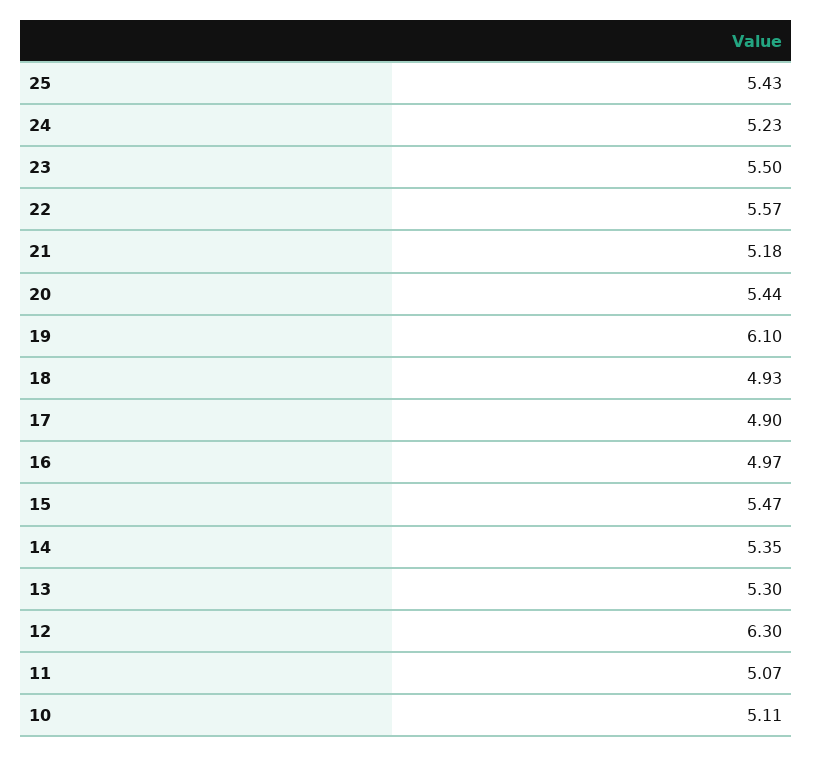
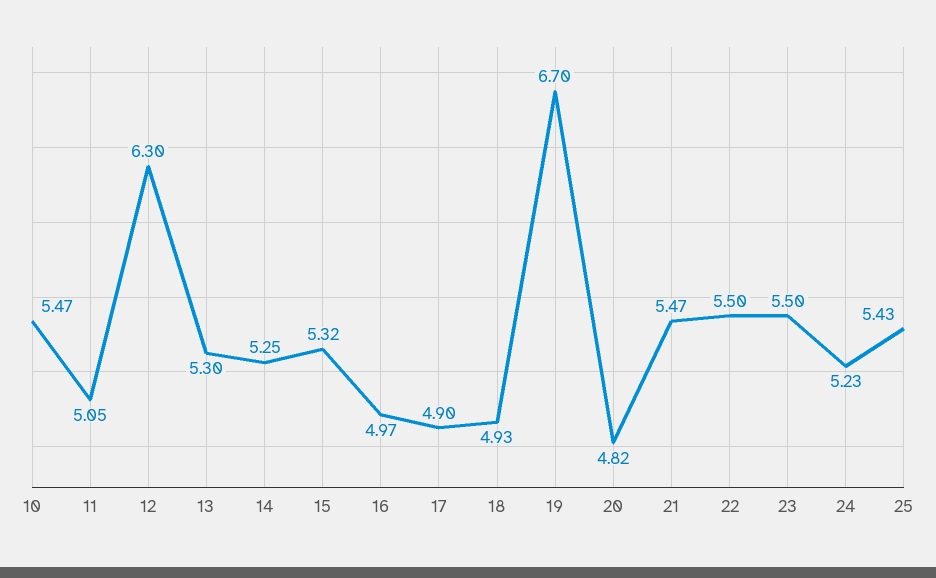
  {
    "25": 5.43,
    "24": 5.23,
    "23": 5.5,
-   "22": 5.57,
+   "22": 5.5,
-   "21": 5.18,
+   "21": 5.47,
-   "20": 5.44,
+   "20": 4.82,
-   "19": 6.1,
+   "19": 6.7,
    "18": 4.93,
    "17": 4.9,
    "16": 4.97,
-   "15": 5.47,
+   "15": 5.32,
-   "14": 5.35,
+   "14": 5.25,
    "13": 5.3,
    "12": 6.3,
-   "11": 5.07,
+   "11": 5.05,
-   "10": 5.11
+   "10": 5.47
  }

